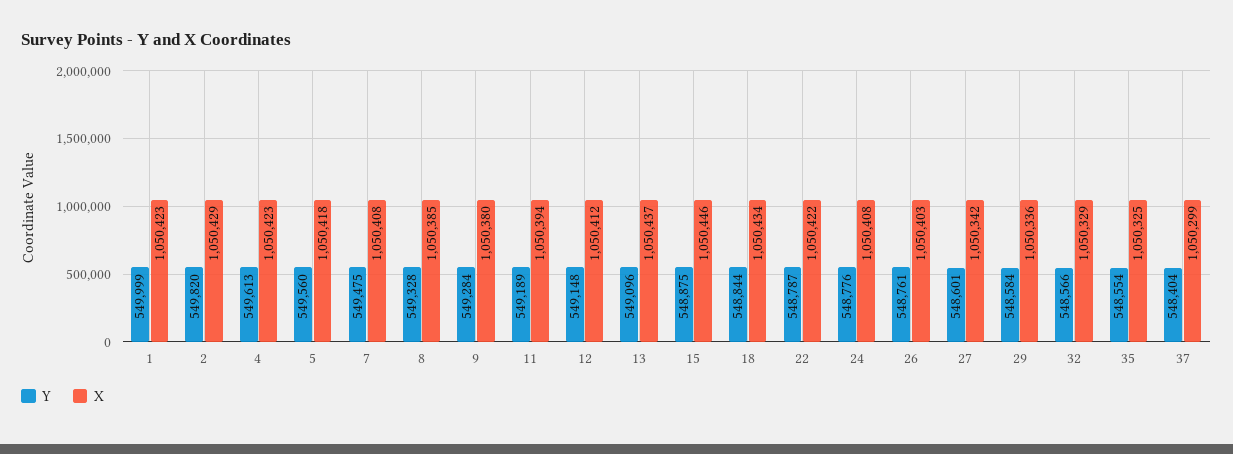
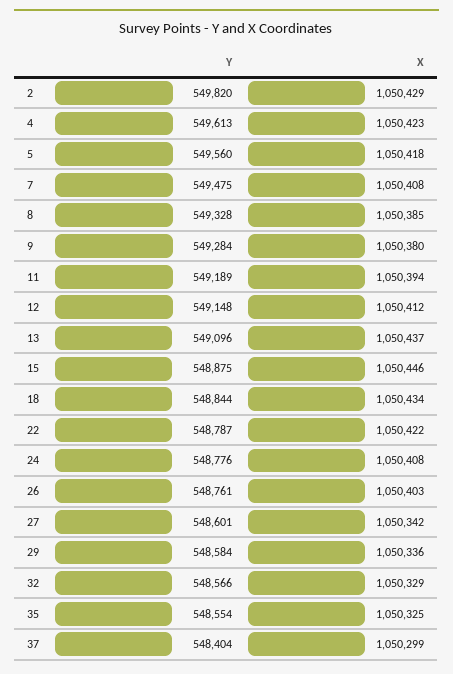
  {
    "Y": {
-     "1": 549999,
      "2": 549820,
      "4": 549613,
      "5": 549560,
      "7": 549475,
      "8": 549328,
      "9": 549284,
      "11": 549189,
      "12": 549148,
      "13": 549096,
      "15": 548875,
      "18": 548844,
      "22": 548787,
      "24": 548776,
      "26": 548761,
      "27": 548601,
      "29": 548584,
      "32": 548566,
      "35": 548554,
      "37": 548404
    },
    "X": {
-     "1": 1050423,
      "2": 1050429,
      "4": 1050423,
      "5": 1050418,
      "7": 1050408,
      "8": 1050385,
      "9": 1050380,
      "11": 1050394,
      "12": 1050412,
      "13": 1050437,
      "15": 1050446,
      "18": 1050434,
      "22": 1050422,
      "24": 1050408,
      "26": 1050403,
      "27": 1050342,
      "29": 1050336,
      "32": 1050329,
      "35": 1050325,
      "37": 1050299
    }
  }

